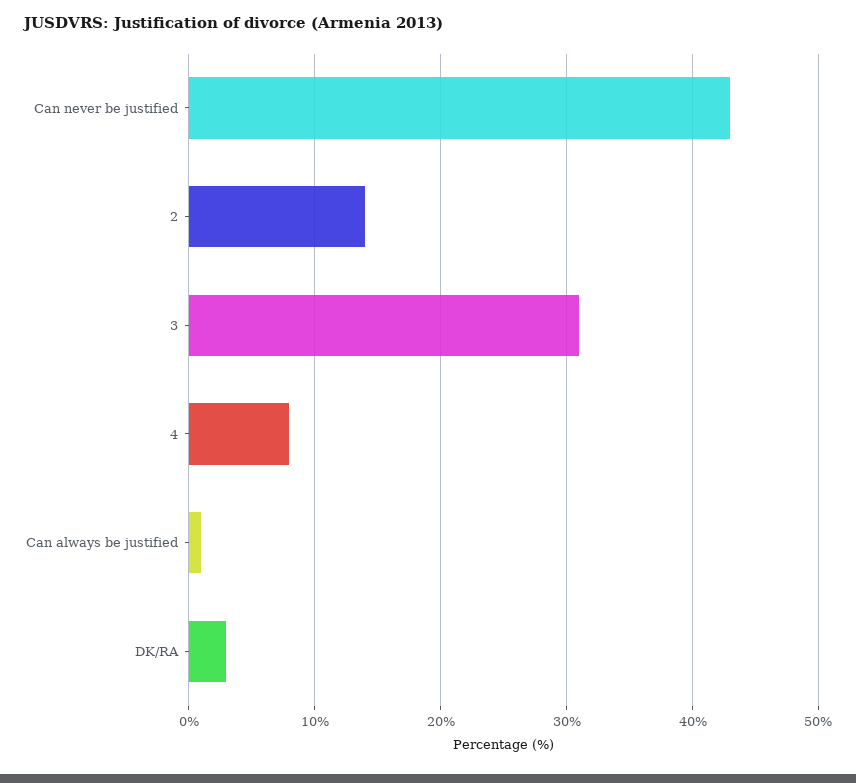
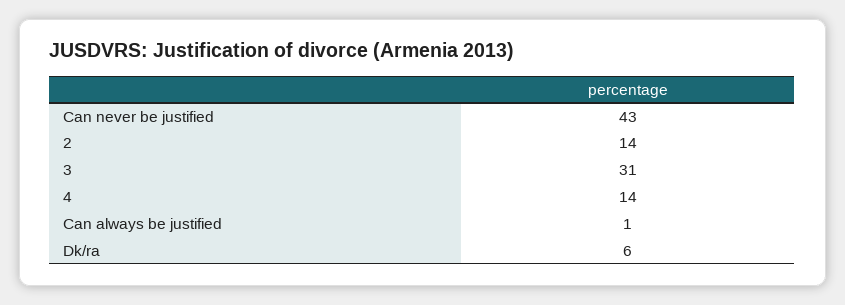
  {
    "Can never be justified": 43,
    "2": 14,
    "3": 31,
-   "4": 8,
+   "4": 14,
    "Can always be justified": 1,
-   "DK/RA": 3
+   "DK/RA": 6
  }

